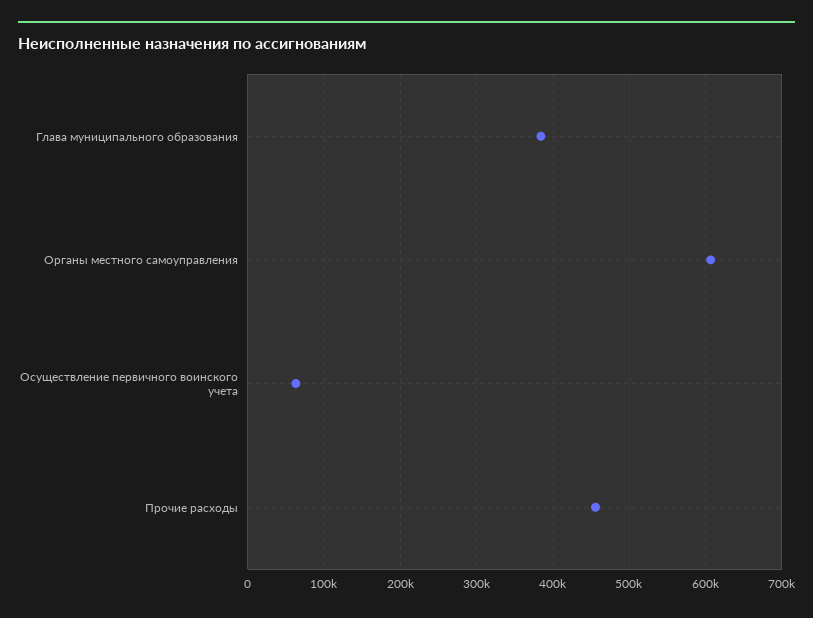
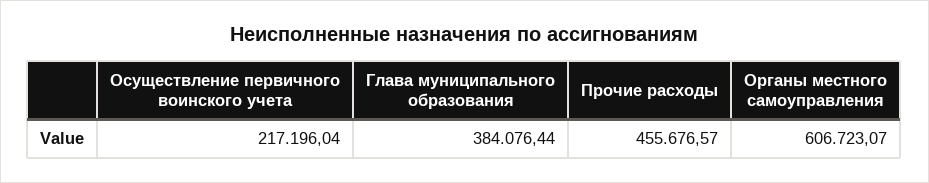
  {
    "Глава муниципального образования": 384076.44,
    "Органы местного самоуправления": 606723.07,
-   "Осуществление первичного воинского учета": 60000,
+   "Осуществление первичного воинского учета": 217196.04,
    "Прочие расходы": 455676.57
  }

